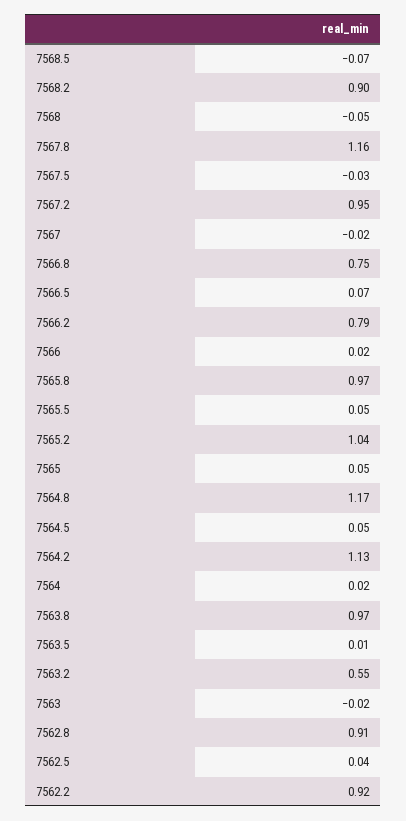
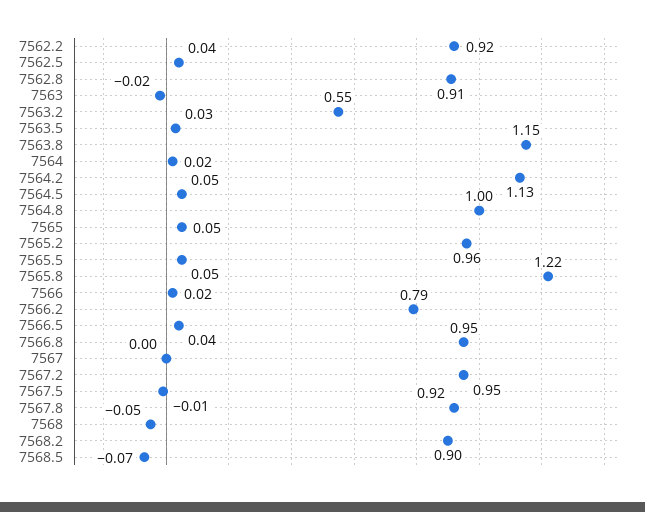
  {
    "7568.5": -0.07,
    "7568.2": 0.9,
    "7568": -0.05,
-   "7567.8": 1.16,
+   "7567.8": 0.92,
-   "7567.5": -0.03,
+   "7567.5": -0.01,
    "7567.2": 0.95,
-   "7567": -0.02,
+   "7567": 0,
-   "7566.8": 0.75,
+   "7566.8": 0.95,
-   "7566.5": 0.07,
+   "7566.5": 0.04,
    "7566.2": 0.79,
    "7566": 0.02,
-   "7565.8": 0.97,
+   "7565.8": 1.22,
    "7565.5": 0.05,
-   "7565.2": 1.04,
+   "7565.2": 0.96,
    "7565": 0.05,
-   "7564.8": 1.17,
+   "7564.8": 1,
    "7564.5": 0.05,
    "7564.2": 1.13,
    "7564": 0.02,
-   "7563.8": 0.97,
+   "7563.8": 1.15,
-   "7563.5": 0.01,
+   "7563.5": 0.03,
    "7563.2": 0.55,
    "7563": -0.02,
    "7562.8": 0.91,
    "7562.5": 0.04,
    "7562.2": 0.92
  }

